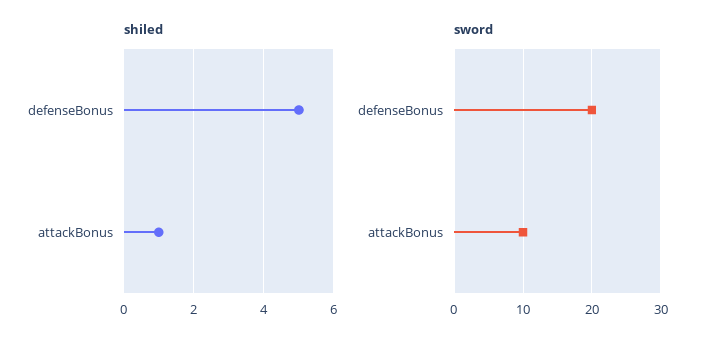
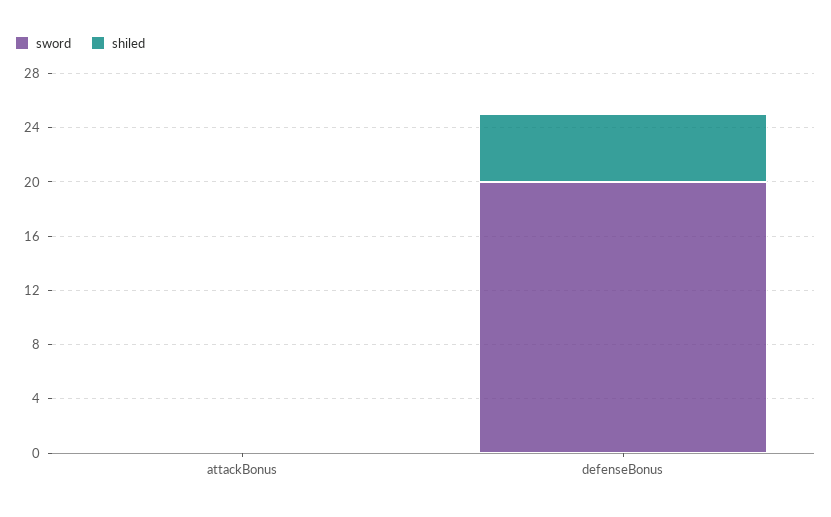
  {
    "shiled": {
      "defenseBonus": 5,
-     "attackBonus": 1
+     "attackBonus": 0
    },
    "sword": {
      "defenseBonus": 20,
-     "attackBonus": 10
+     "attackBonus": 0
    }
  }

